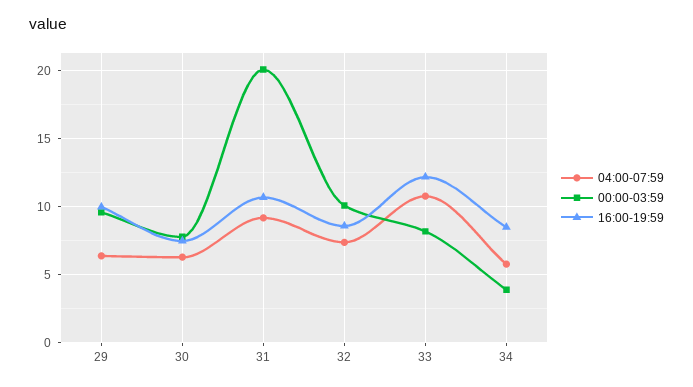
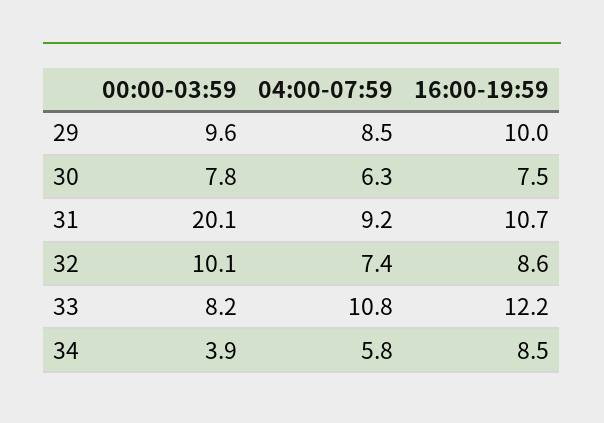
  {
    "04:00-07:59": {
-     "29": 6.5,
+     "29": 8.5,
      "30": 6.3,
      "31": 9.2,
      "32": 7.4,
      "33": 10.8,
      "34": 5.8
    },
    "00:00-03:59": {
      "29": 9.6,
      "30": 7.8,
      "31": 20.1,
      "32": 10.1,
      "33": 8.2,
      "34": 3.9
    },
    "16:00-19:59": {
      "29": 10,
      "30": 7.5,
      "31": 10.7,
      "32": 8.6,
      "33": 12.2,
      "34": 8.5
    }
  }

